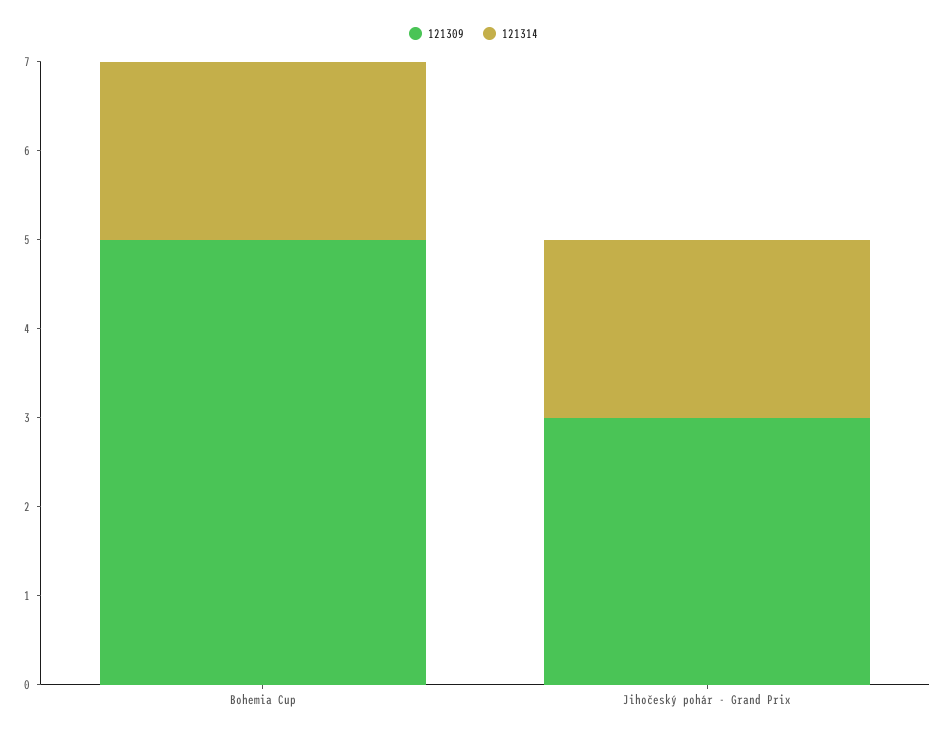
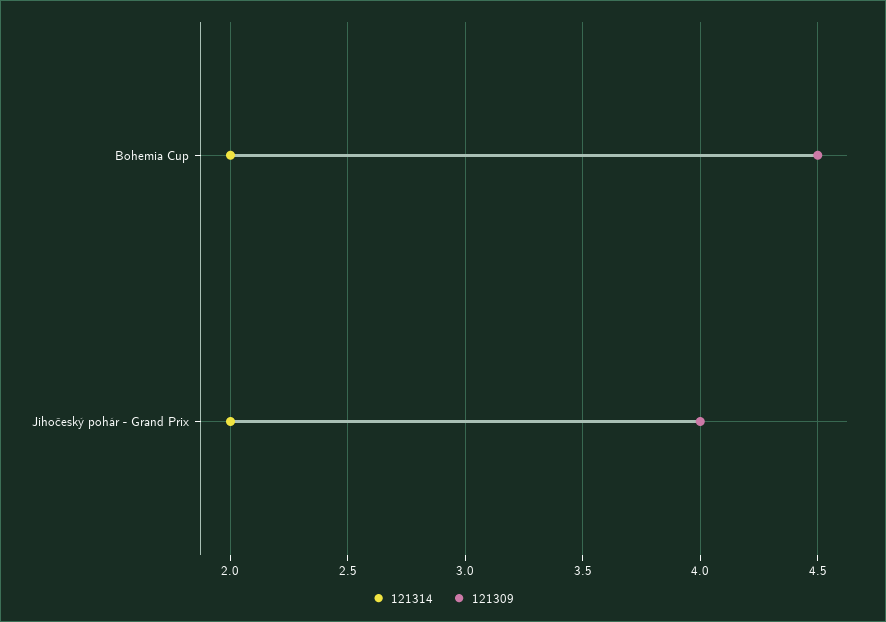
  {
    "121309": {
-     "Bohemia Cup": 5,
+     "Bohemia Cup": 4.5,
-     "Jihočeský pohár - Grand Prix": 3
+     "Jihočeský pohár - Grand Prix": 4
    },
    "121314": {
      "Bohemia Cup": 2,
      "Jihočeský pohár - Grand Prix": 2
    }
  }

